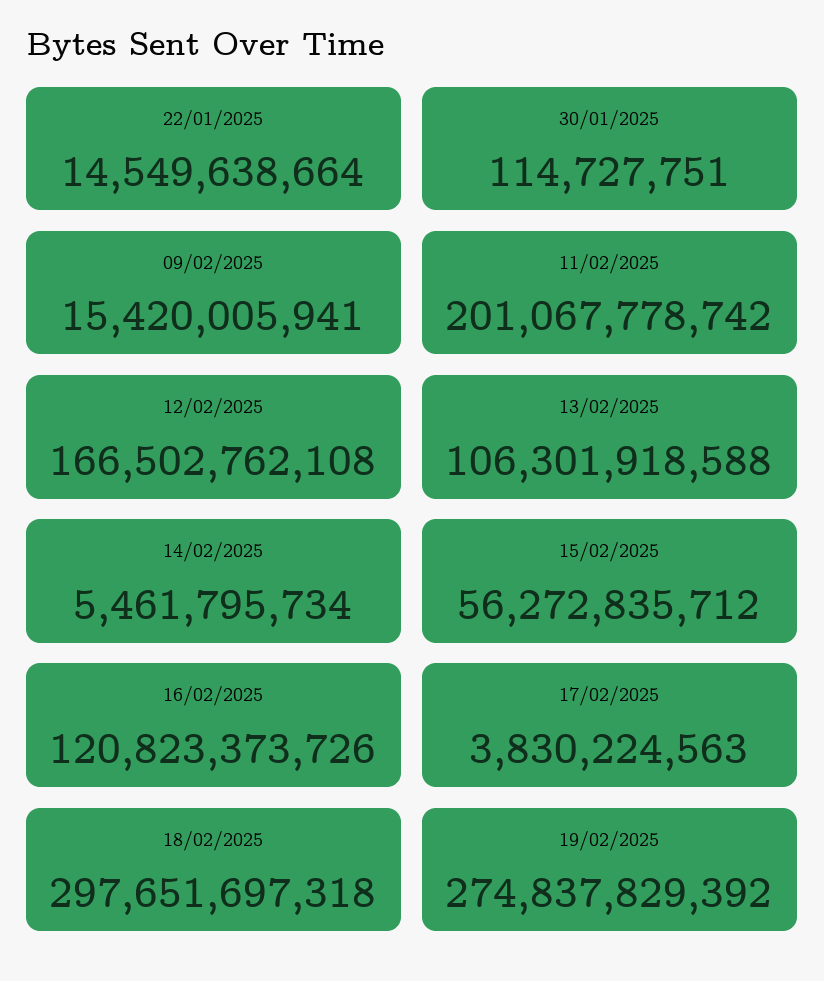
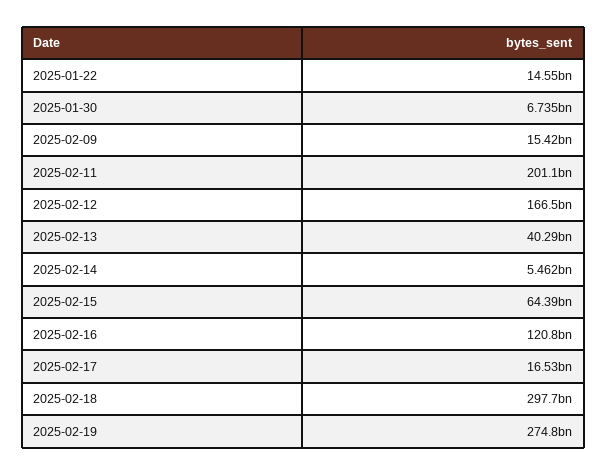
  {
    "22/01/2025": 14549638664,
-   "30/01/2025": 114727751,
+   "30/01/2025": 6735000000,
    "09/02/2025": 15420005941,
    "11/02/2025": 201067778742,
    "12/02/2025": 166502762108,
-   "13/02/2025": 106301918588,
+   "13/02/2025": 40290000000,
    "14/02/2025": 5461795734,
-   "15/02/2025": 56272835712,
+   "15/02/2025": 64390000000,
    "16/02/2025": 120823373726,
-   "17/02/2025": 3830224563,
+   "17/02/2025": 16530000000,
    "18/02/2025": 297651697318,
    "19/02/2025": 274837829392
  }

